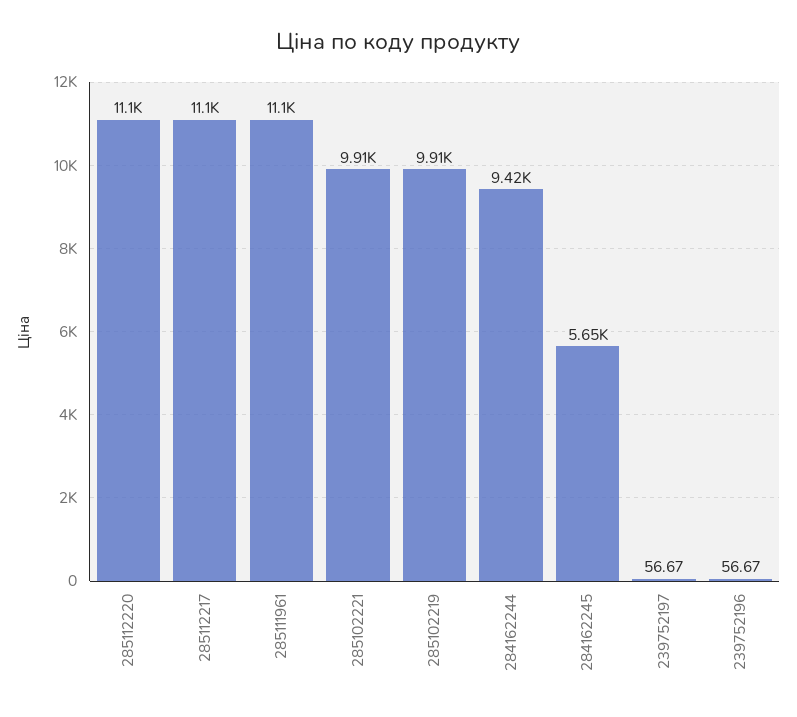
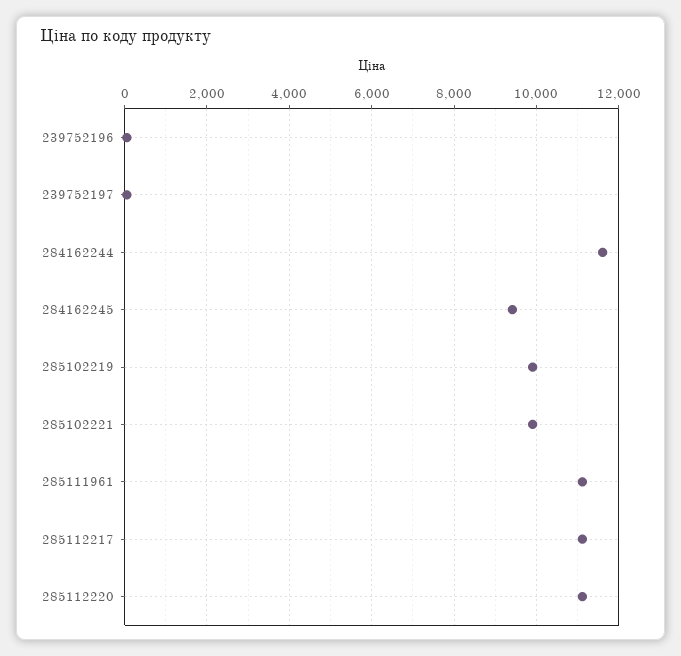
  {
    "285112220": 11100,
    "285112217": 11100,
    "285111961": 11100,
    "285102221": 9910,
    "285102219": 9910,
-   "284162244": 9420,
+   "284162244": 11600,
-   "284162245": 5650,
+   "284162245": 9400,
    "239752197": 56.67,
    "239752196": 56.67
  }

